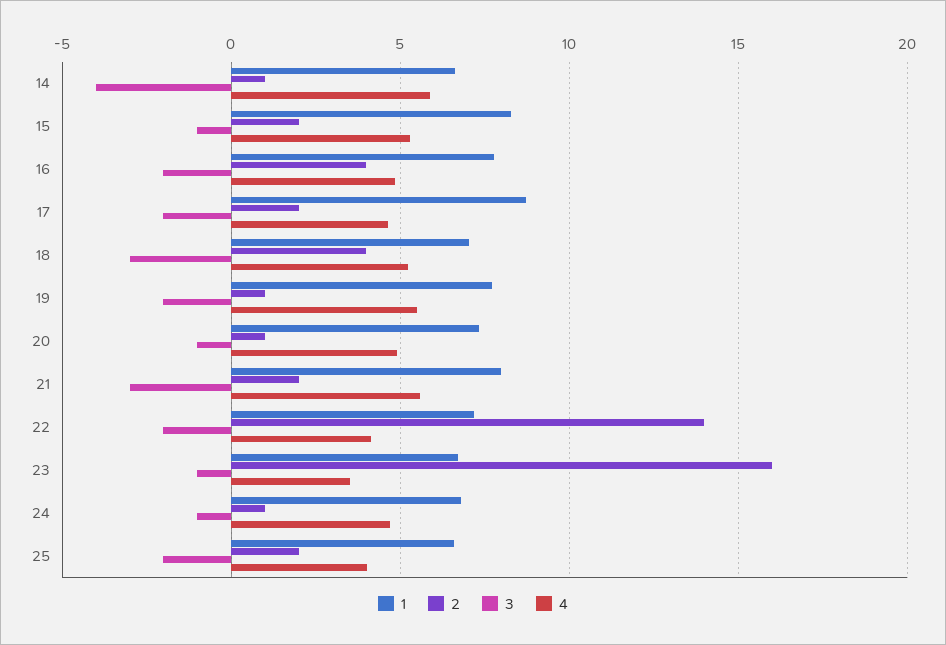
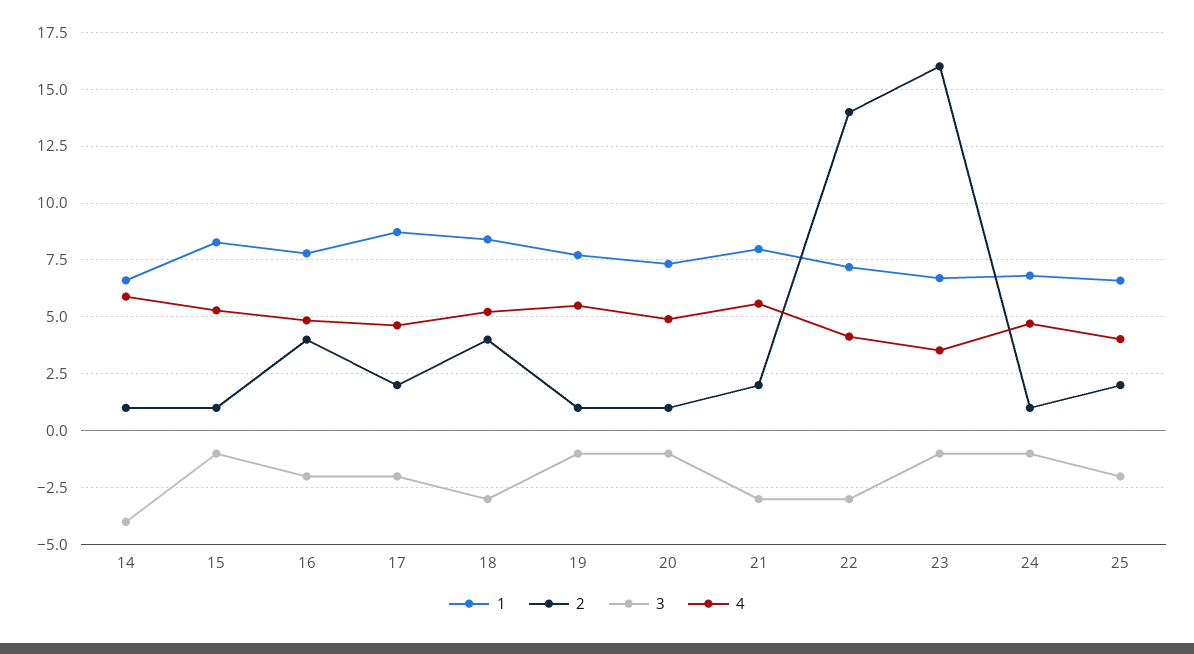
  {
    "1": {
      "14": 6.5,
      "15": 8.5,
      "16": 8,
      "17": 8.5,
-     "18": 7,
+     "18": 8.5,
      "19": 7.5,
      "20": 7.5,
      "21": 8,
      "22": 7,
      "23": 6.5,
      "24": 7,
      "25": 6.5
    },
    "2": {
      "14": 1,
-     "15": 2,
+     "15": 1,
      "16": 4,
      "17": 2,
      "18": 4,
      "19": 1,
      "20": 1,
      "21": 2,
      "22": 14,
      "23": 16,
      "24": 1,
      "25": 2
    },
    "3": {
      "14": -4,
      "15": -1,
      "16": -2,
      "17": -2,
      "18": -3,
-     "19": -2,
+     "19": -1,
      "20": -1,
      "21": -3,
-     "22": -2,
+     "22": -3,
      "23": -1,
      "24": -1,
      "25": -2
    },
    "4": {
      "14": 6,
      "15": 5.5,
      "16": 5,
      "17": 4.5,
      "18": 5,
      "19": 5.5,
      "20": 5,
      "21": 5.5,
      "22": 4,
      "23": 3.5,
      "24": 4.5,
      "25": 4
    }
  }

